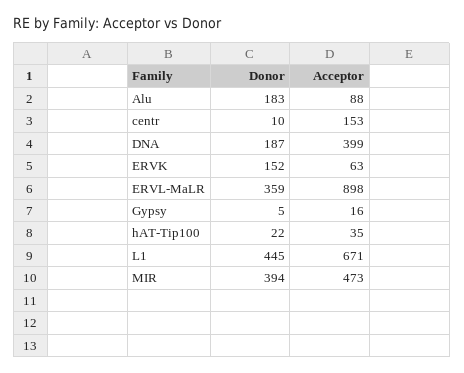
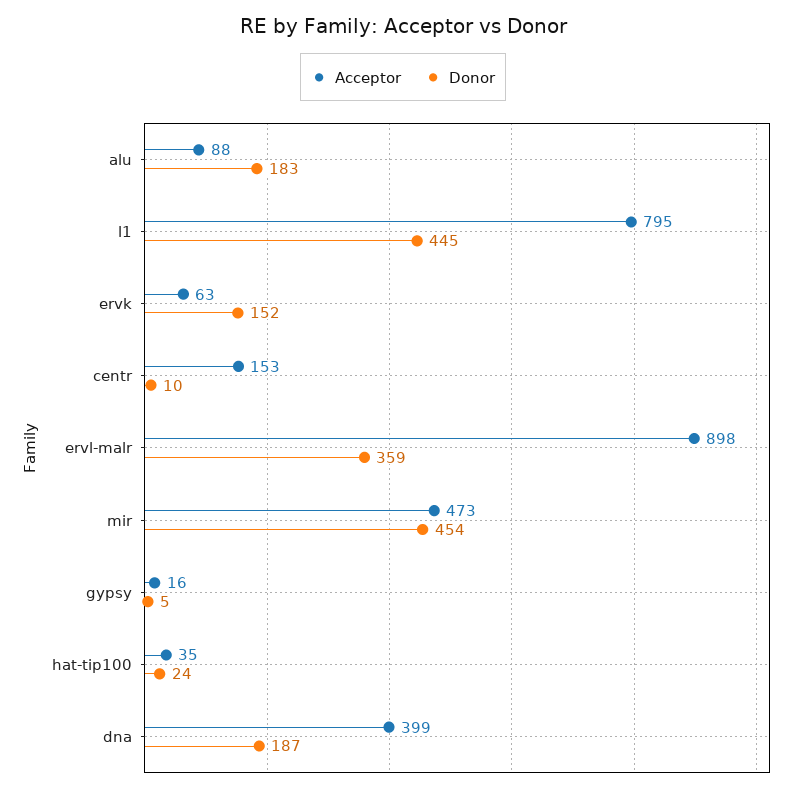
  {
    "Donor": {
      "Alu": 183,
      "centr": 10,
      "DNA": 187,
      "ERVK": 152,
      "ERVL-MaLR": 359,
      "Gypsy": 5,
-     "hAT-Tip100": 22,
+     "hAT-Tip100": 24,
      "L1": 445,
-     "MIR": 394
+     "MIR": 454
    },
    "Acceptor": {
      "Alu": 88,
      "centr": 153,
      "DNA": 399,
      "ERVK": 63,
      "ERVL-MaLR": 898,
      "Gypsy": 16,
      "hAT-Tip100": 35,
-     "L1": 671,
+     "L1": 795,
      "MIR": 473
    }
  }

